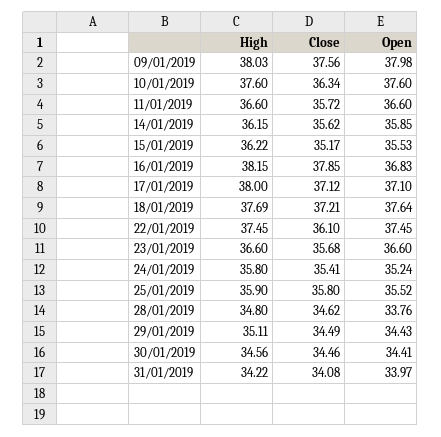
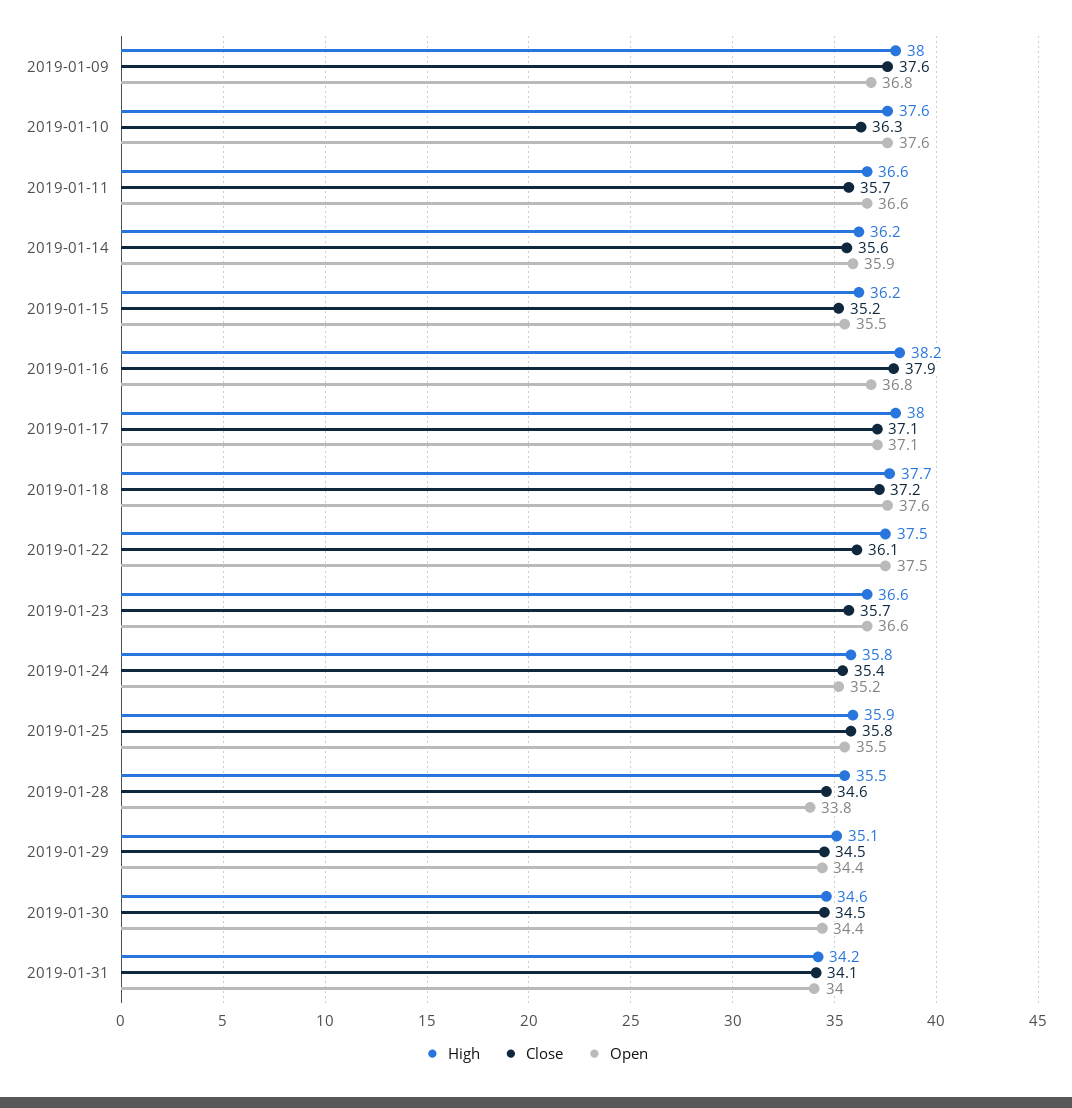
  {
    "High": {
      "09/01/2019": 38.03,
      "10/01/2019": 37.6,
      "11/01/2019": 36.6,
      "14/01/2019": 36.15,
      "15/01/2019": 36.22,
      "16/01/2019": 38.15,
      "17/01/2019": 38,
      "18/01/2019": 37.69,
      "22/01/2019": 37.45,
      "23/01/2019": 36.6,
      "24/01/2019": 35.8,
      "25/01/2019": 35.9,
-     "28/01/2019": 34.8,
+     "28/01/2019": 35.5,
      "29/01/2019": 35.11,
      "30/01/2019": 34.56,
      "31/01/2019": 34.22
    },
    "Close": {
      "09/01/2019": 37.56,
      "10/01/2019": 36.34,
      "11/01/2019": 35.72,
      "14/01/2019": 35.62,
      "15/01/2019": 35.17,
      "16/01/2019": 37.85,
      "17/01/2019": 37.12,
      "18/01/2019": 37.21,
      "22/01/2019": 36.1,
      "23/01/2019": 35.68,
      "24/01/2019": 35.41,
      "25/01/2019": 35.8,
      "28/01/2019": 34.62,
      "29/01/2019": 34.49,
      "30/01/2019": 34.46,
      "31/01/2019": 34.08
    },
    "Open": {
-     "09/01/2019": 37.98,
+     "09/01/2019": 36.8,
      "10/01/2019": 37.6,
      "11/01/2019": 36.6,
      "14/01/2019": 35.85,
      "15/01/2019": 35.53,
      "16/01/2019": 36.83,
      "17/01/2019": 37.1,
      "18/01/2019": 37.64,
      "22/01/2019": 37.45,
      "23/01/2019": 36.6,
      "24/01/2019": 35.24,
      "25/01/2019": 35.52,
      "28/01/2019": 33.76,
      "29/01/2019": 34.43,
      "30/01/2019": 34.41,
      "31/01/2019": 33.97
    }
  }

